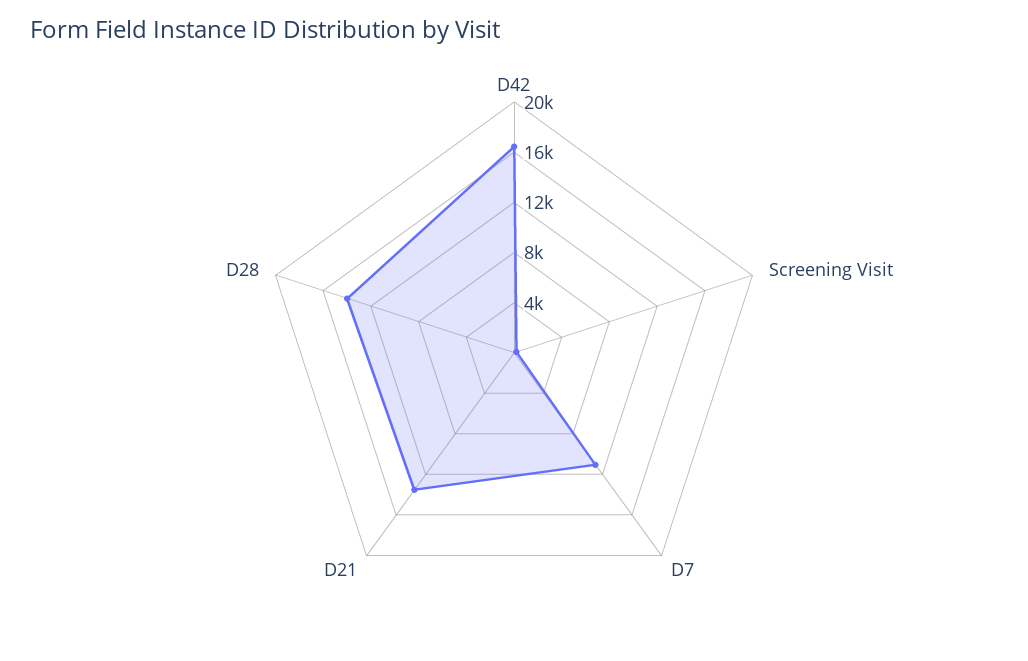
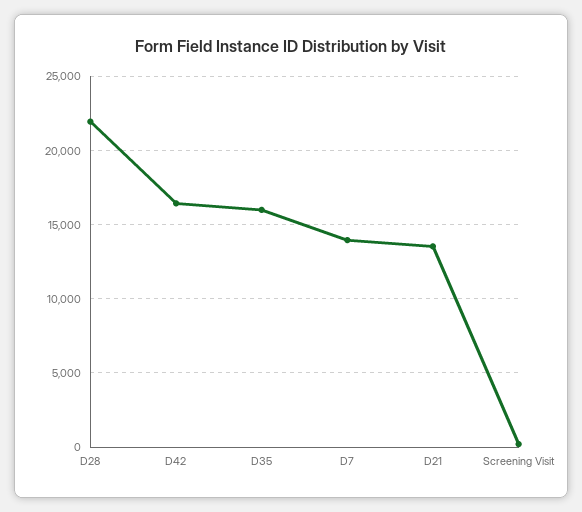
  {
    "D42": 16500,
    "Screening Visit": 0,
-   "D7": 11000,
+   "D7": 14000,
    "D21": 13500,
-   "D28": 14000
+   "D28": 22000,
+   "D35": 16000
  }

